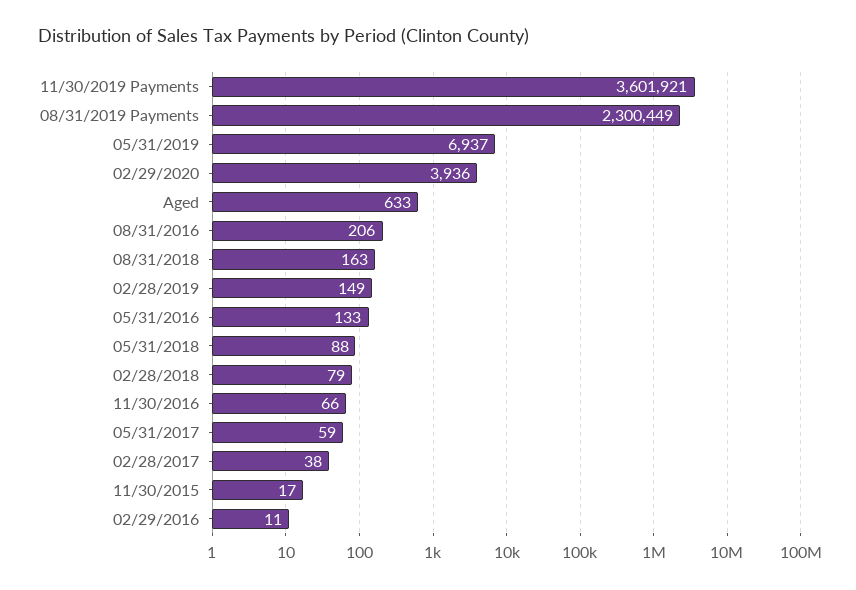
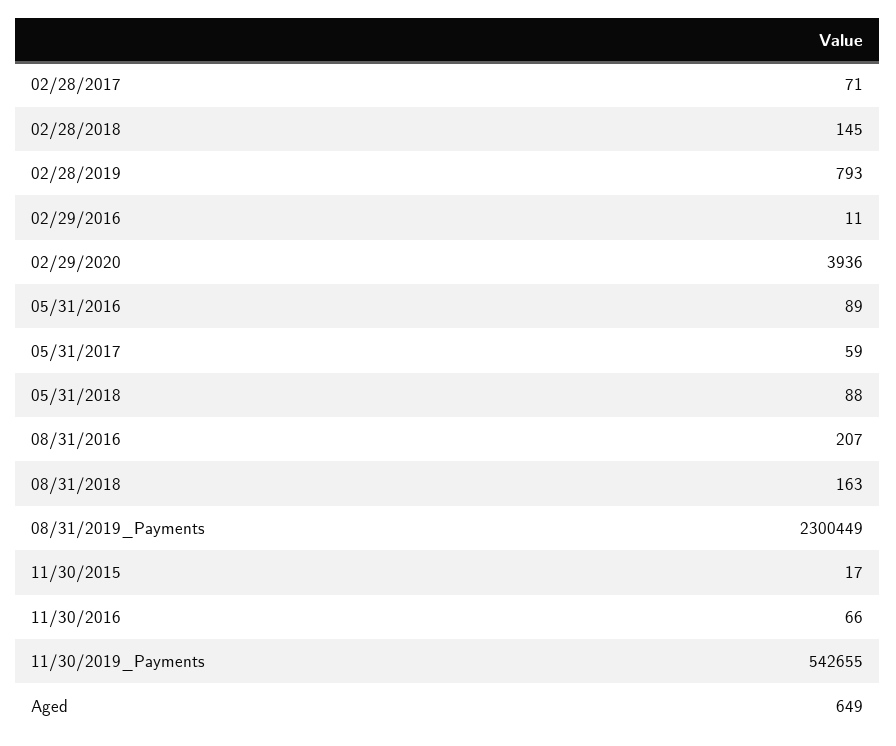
  {
-   "11/30/2019 Payments": 3601921,
+   "11/30/2019 Payments": 542655,
    "08/31/2019 Payments": 2300449,
-   "05/31/2019": 6937,
    "02/29/2020": 3936,
-   "Aged": 633,
+   "Aged": 649,
-   "08/31/2016": 206,
+   "08/31/2016": 207,
    "08/31/2018": 163,
-   "02/28/2019": 149,
+   "02/28/2019": 793,
-   "05/31/2016": 133,
+   "05/31/2016": 89,
    "05/31/2018": 88,
-   "02/28/2018": 79,
+   "02/28/2018": 145,
    "11/30/2016": 66,
    "05/31/2017": 59,
-   "02/28/2017": 38,
+   "02/28/2017": 71,
    "11/30/2015": 17,
    "02/29/2016": 11
  }

